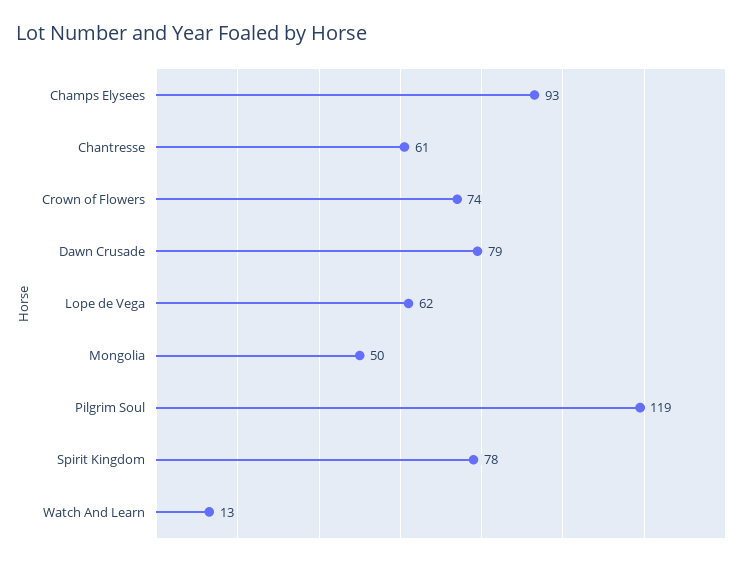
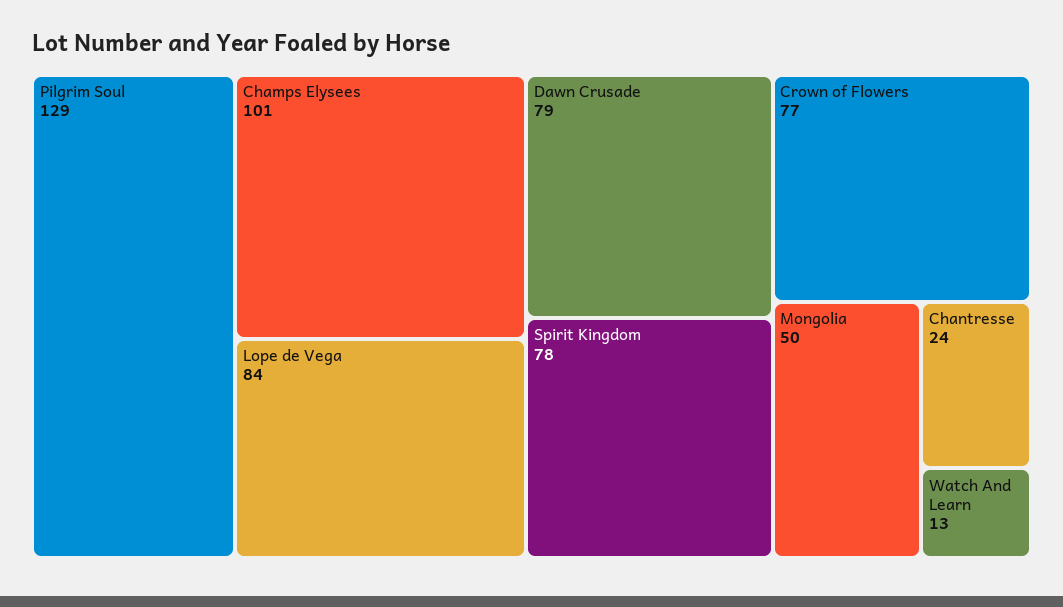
  {
-   "Champs Elysees": 93,
+   "Champs Elysees": 101,
-   "Chantresse": 61,
+   "Chantresse": 24,
-   "Crown of Flowers": 74,
+   "Crown of Flowers": 77,
    "Dawn Crusade": 79,
-   "Lope de Vega": 62,
+   "Lope de Vega": 84,
    "Mongolia": 50,
-   "Pilgrim Soul": 119,
+   "Pilgrim Soul": 129,
    "Spirit Kingdom": 78,
    "Watch And Learn": 13
  }

